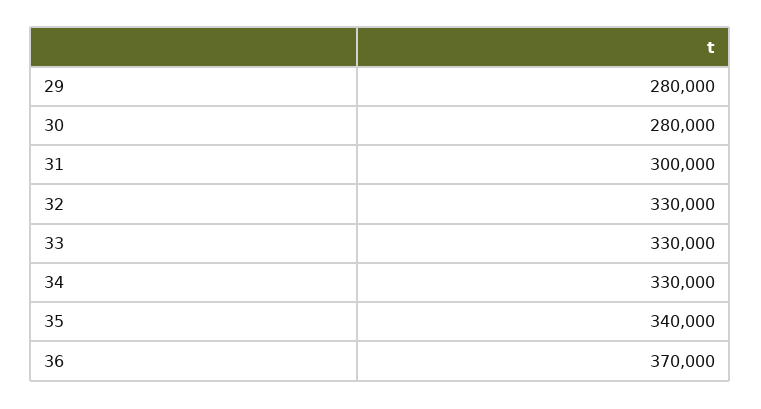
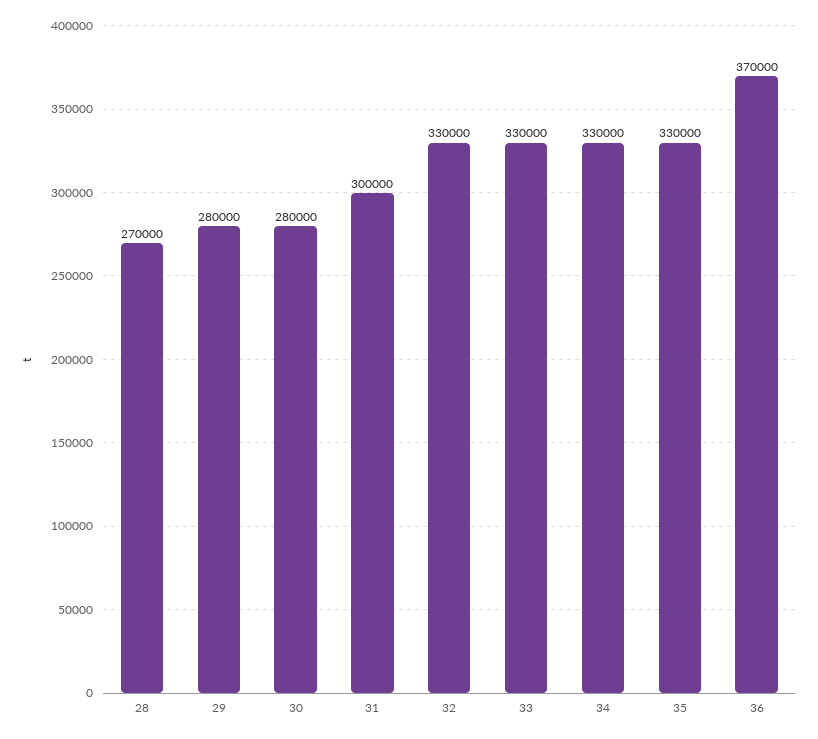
  {
    "29": 280000,
    "30": 280000,
    "31": 300000,
    "32": 330000,
    "33": 330000,
    "34": 330000,
-   "35": 340000,
+   "35": 330000,
-   "36": 370000
+   "36": 370000,
+   "28": 270000
  }

